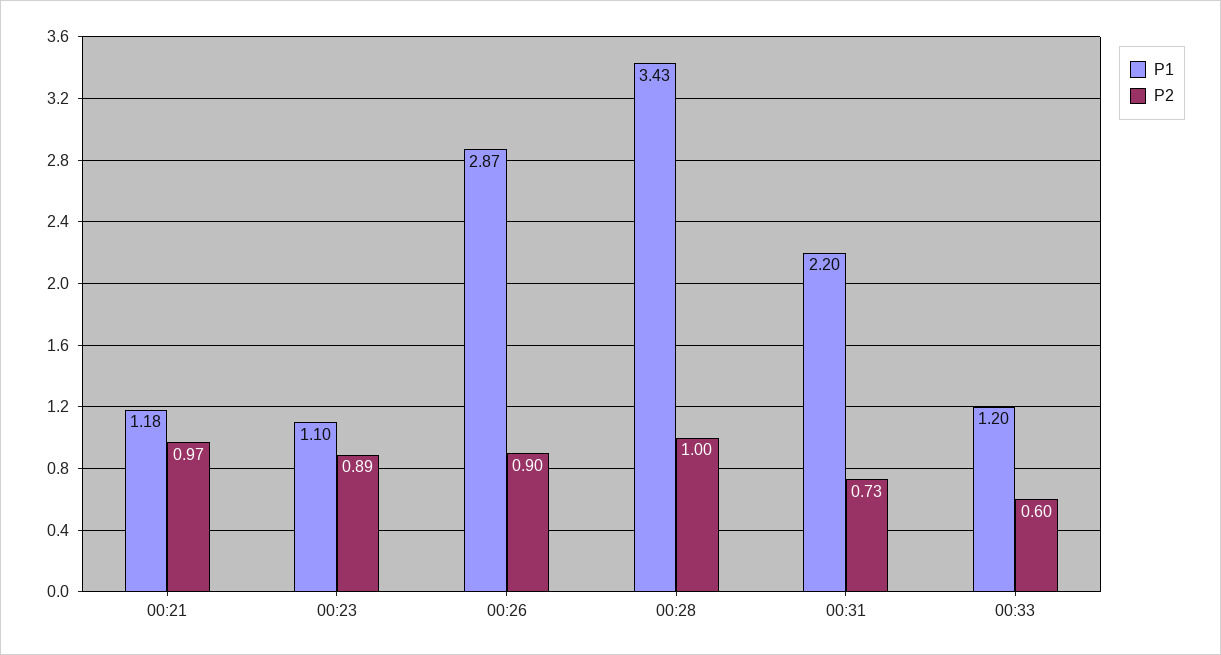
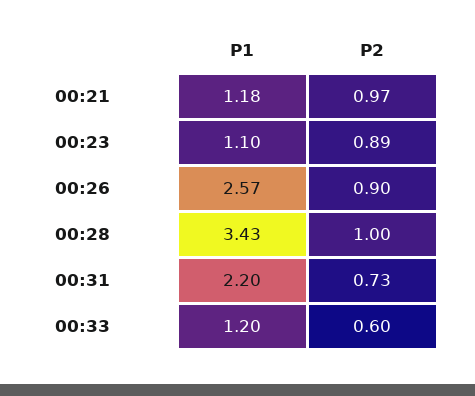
  {
    "P1": {
      "00:21": 1.18,
      "00:23": 1.1,
-     "00:26": 2.87,
+     "00:26": 2.57,
      "00:28": 3.43,
      "00:31": 2.2,
      "00:33": 1.2
    },
    "P2": {
      "00:21": 0.97,
      "00:23": 0.89,
      "00:26": 0.9,
      "00:28": 1,
      "00:31": 0.73,
      "00:33": 0.6
    }
  }

